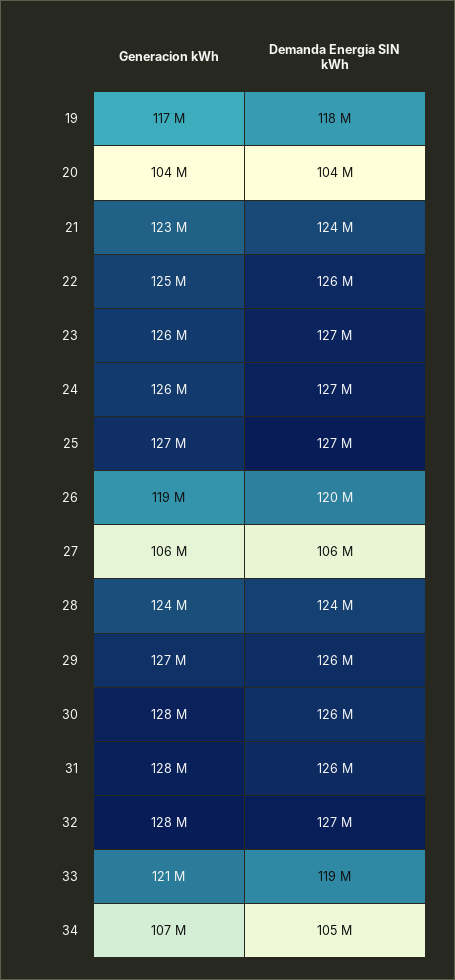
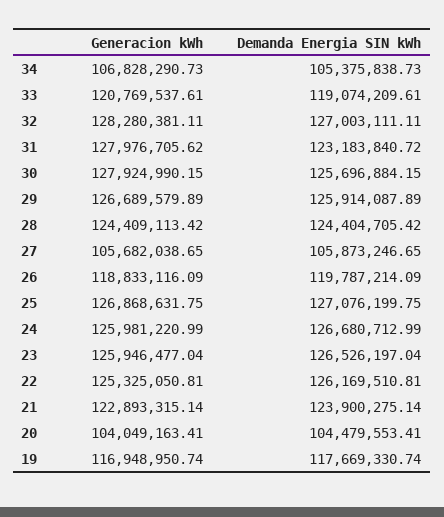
  {
    "Generacion kWh": {
      "19": 116948950.74,
      "20": 104049163.41,
      "21": 122893315.14,
      "22": 125325050.81,
      "23": 125946477.04,
      "24": 125981220.99,
      "25": 126868631.75,
      "26": 118833116.09,
      "27": 105682038.65,
      "28": 124409113.42,
      "29": 126689579.89,
      "30": 127924990.15,
      "31": 127976705.62,
      "32": 128280381.11,
      "33": 120769537.61,
      "34": 106828290.73
    },
    "Demanda Energia SIN kWh": {
      "19": 117669330.74,
      "20": 104479553.41,
      "21": 123900275.14,
      "22": 126169510.81,
      "23": 126526197.04,
      "24": 126680712.99,
      "25": 127076199.75,
      "26": 119787214.09,
      "27": 105873246.65,
      "28": 124404705.42,
      "29": 125914087.89,
      "30": 125696884.15,
-     "31": 126000000,
+     "31": 123183840.72,
      "32": 127003111.11,
      "33": 119074209.61,
      "34": 105375838.73
    }
  }

